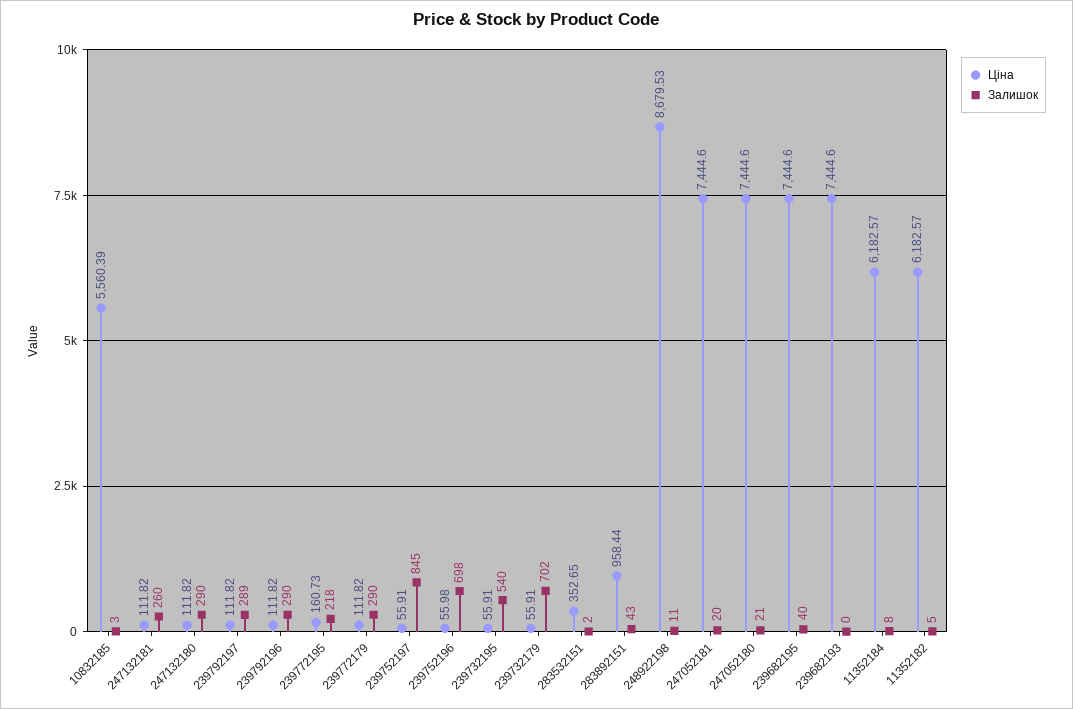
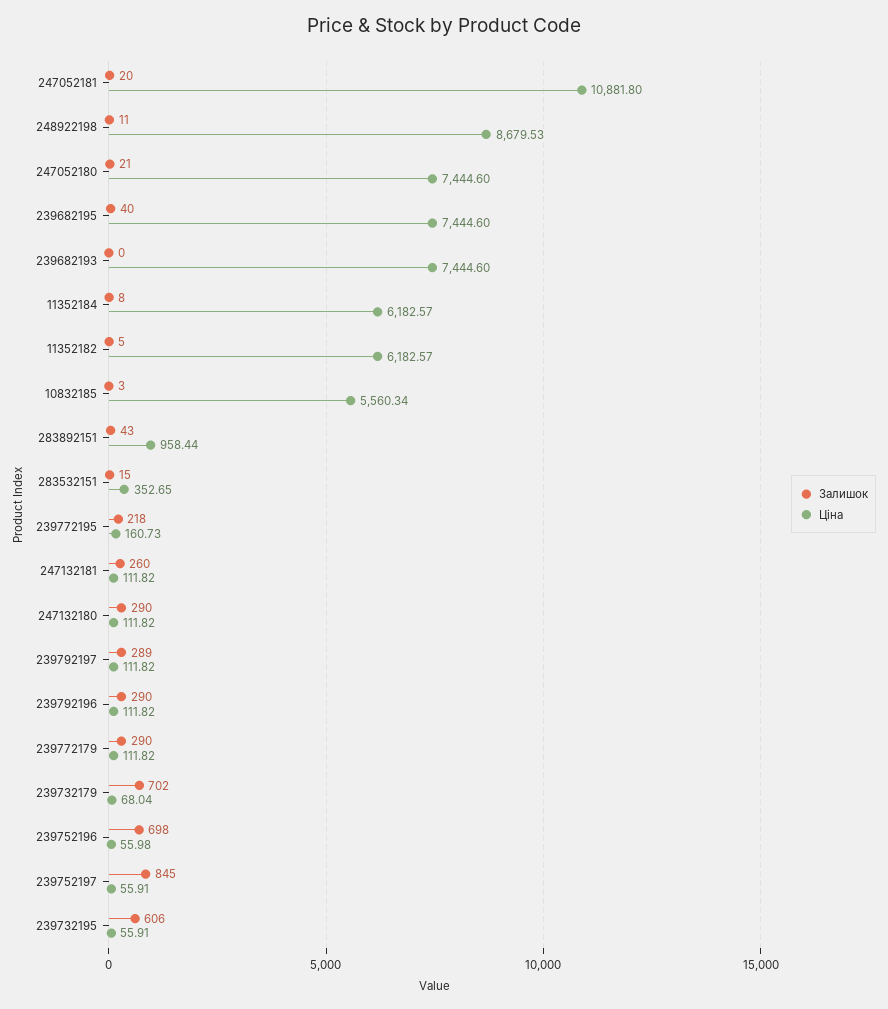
  {
    "Ціна": {
-     "10832185": 5560.39,
+     "10832185": 5560.34,
      "247132181": 111.82,
      "247132180": 111.82,
      "239792197": 111.82,
      "239792196": 111.82,
      "239772195": 160.73,
      "239772179": 111.82,
      "239752197": 55.91,
      "239752196": 55.98,
      "239732195": 55.91,
-     "239732179": 55.91,
+     "239732179": 68.04,
      "283532151": 352.65,
      "283892151": 958.44,
      "248922198": 8679.53,
-     "247052181": 7444.6,
+     "247052181": 10881.8,
      "247052180": 7444.6,
      "239682195": 7444.6,
      "239682193": 7444.6,
      "11352184": 6182.57,
      "11352182": 6182.57
    },
    "Залишок": {
      "10832185": 3,
      "247132181": 260,
      "247132180": 290,
      "239792197": 289,
      "239792196": 290,
      "239772195": 218,
      "239772179": 290,
      "239752197": 845,
      "239752196": 698,
-     "239732195": 540,
+     "239732195": 606,
      "239732179": 702,
-     "283532151": 2,
+     "283532151": 15,
      "283892151": 43,
      "248922198": 11,
      "247052181": 20,
      "247052180": 21,
      "239682195": 40,
      "239682193": 0,
      "11352184": 8,
      "11352182": 5
    }
  }

